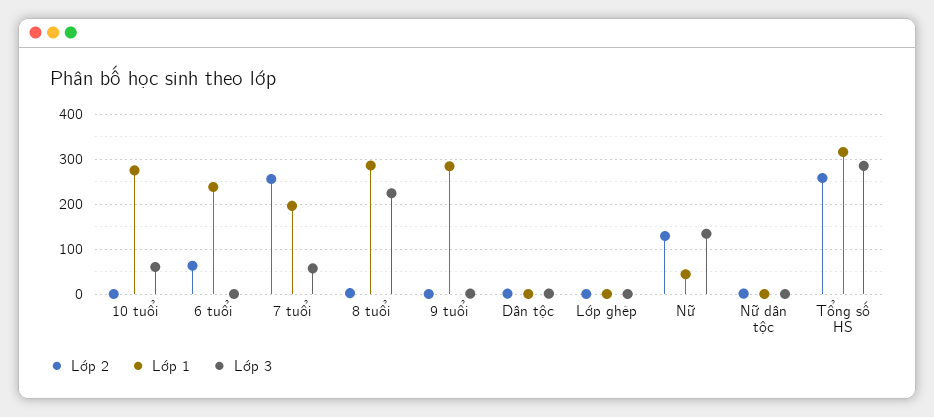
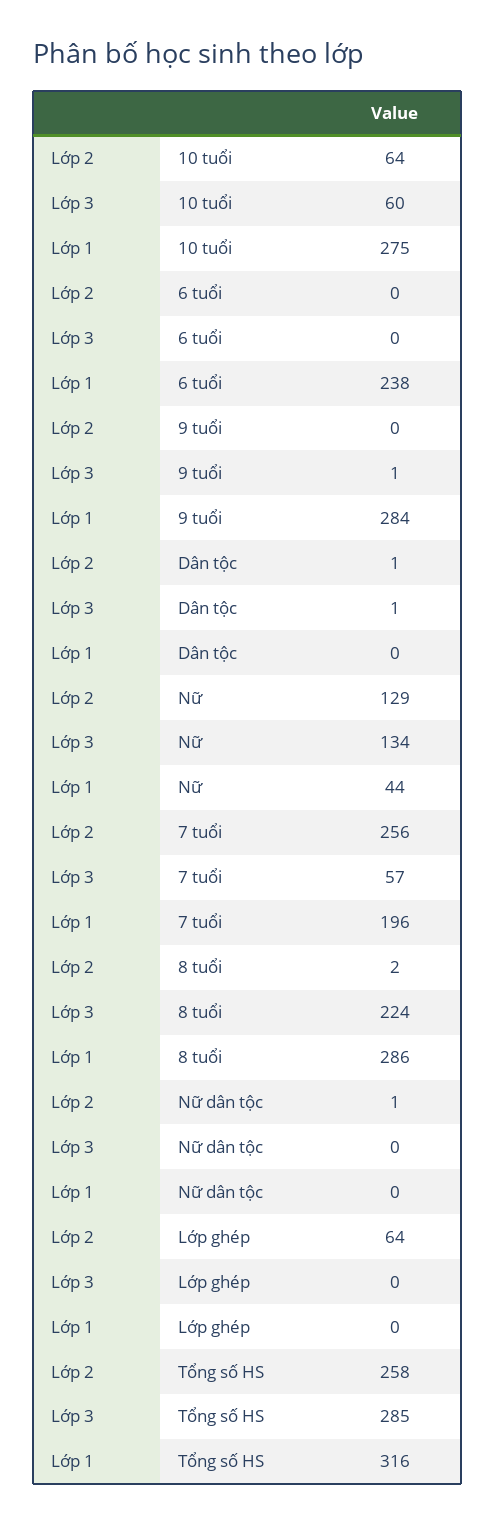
  {
    "Lớp 2": {
-     "10 tuổi": 0,
+     "10 tuổi": 64,
-     "6 tuổi": 60,
+     "6 tuổi": 0,
      "7 tuổi": 256,
      "8 tuổi": 2,
      "9 tuổi": 0,
      "Dân tộc": 1,
-     "Lớp ghép": 0,
+     "Lớp ghép": 64,
      "Nữ": 129,
      "Nữ dân tộc": 1,
      "Tổng số HS": 258
    },
    "Lớp 1": {
      "10 tuổi": 275,
      "6 tuổi": 238,
      "7 tuổi": 196,
      "8 tuổi": 286,
      "9 tuổi": 284,
      "Dân tộc": 0,
      "Lớp ghép": 0,
      "Nữ": 44,
      "Nữ dân tộc": 0,
      "Tổng số HS": 316
    },
    "Lớp 3": {
      "10 tuổi": 60,
      "6 tuổi": 0,
      "7 tuổi": 57,
      "8 tuổi": 224,
      "9 tuổi": 1,
      "Dân tộc": 1,
      "Lớp ghép": 0,
      "Nữ": 134,
      "Nữ dân tộc": 0,
      "Tổng số HS": 285
    }
  }

